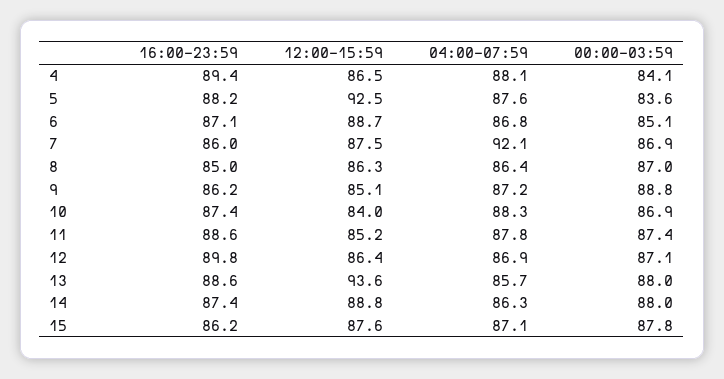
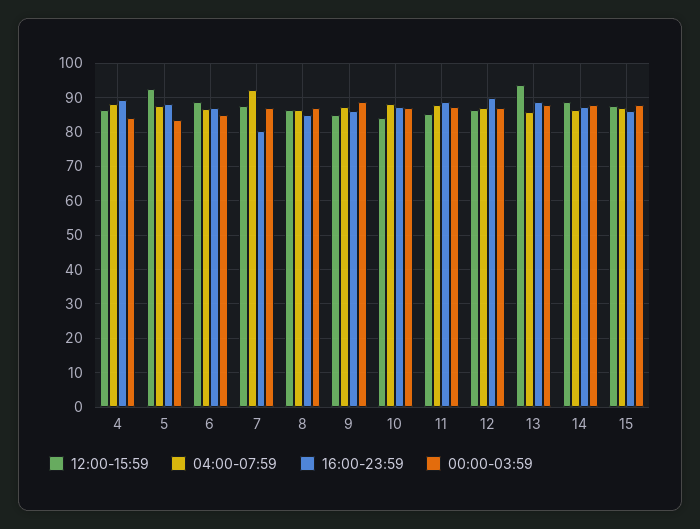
  {
    "16:00-23:59": {
      "4": 89.4,
      "5": 88.2,
      "6": 87.1,
-     "7": 86,
+     "7": 80,
      "8": 85,
      "9": 86.2,
      "10": 87.4,
      "11": 88.6,
      "12": 89.8,
      "13": 88.6,
      "14": 87.4,
      "15": 86.2
    },
    "12:00-15:59": {
      "4": 86.5,
      "5": 92.5,
      "6": 88.7,
      "7": 87.5,
      "8": 86.3,
      "9": 85.1,
      "10": 84,
      "11": 85.2,
      "12": 86.4,
      "13": 93.6,
      "14": 88.8,
      "15": 87.6
    },
    "04:00-07:59": {
      "4": 88.1,
      "5": 87.6,
      "6": 86.8,
      "7": 92.1,
      "8": 86.4,
      "9": 87.2,
      "10": 88.3,
      "11": 87.8,
      "12": 86.9,
      "13": 85.7,
      "14": 86.3,
      "15": 87.1
    },
    "00:00-03:59": {
      "4": 84.1,
      "5": 83.6,
      "6": 85.1,
      "7": 86.9,
      "8": 87,
      "9": 88.8,
      "10": 86.9,
      "11": 87.4,
      "12": 87.1,
      "13": 88,
      "14": 88,
      "15": 87.8
    }
  }

